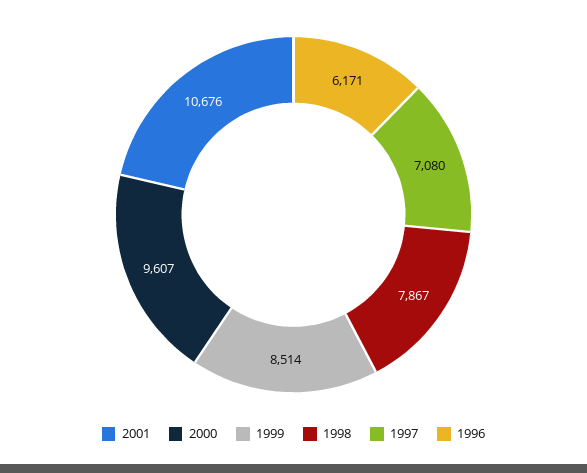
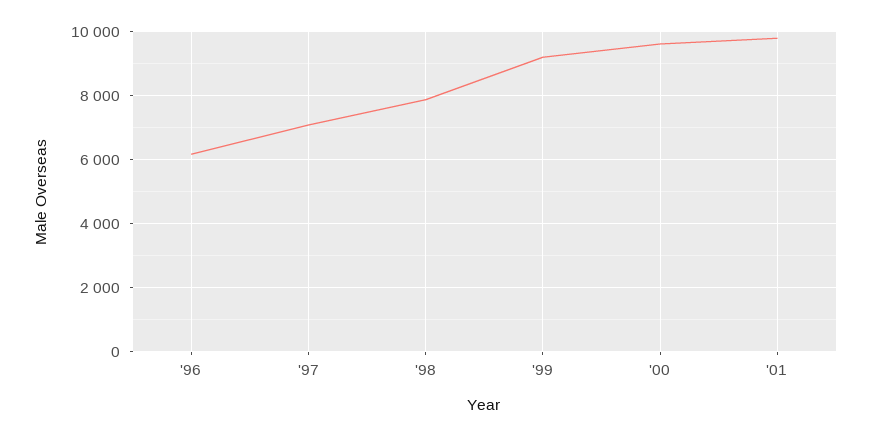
  {
-   "2001": 10676,
+   "2001": 9800,
    "2000": 9607,
-   "1999": 8514,
+   "1999": 9200,
    "1998": 7867,
    "1997": 7080,
    "1996": 6171
  }

